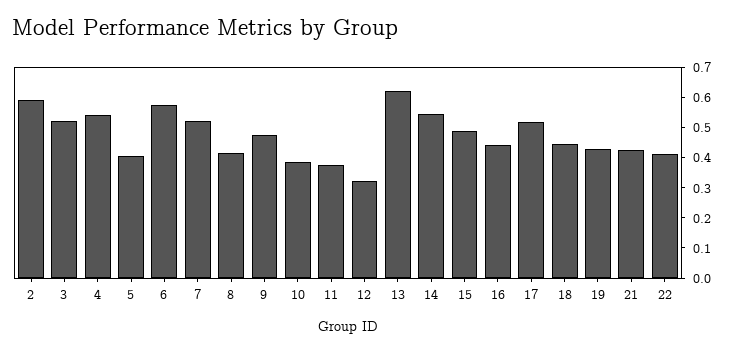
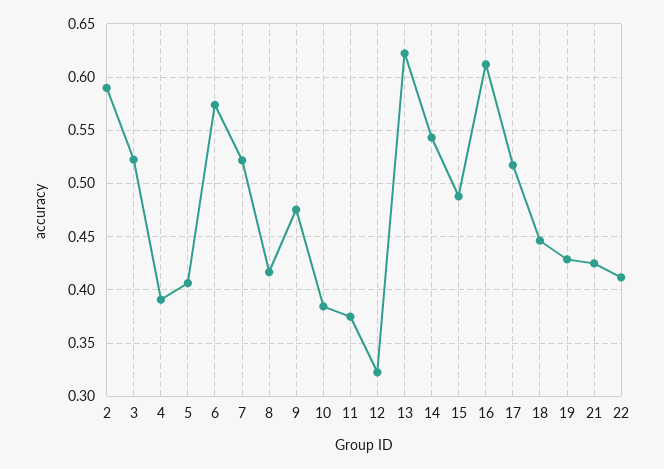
  {
    "2": 0.59,
    "3": 0.52,
-   "4": 0.55,
+   "4": 0.39,
    "5": 0.41,
    "6": 0.57,
    "7": 0.52,
    "8": 0.42,
    "9": 0.48,
    "10": 0.38,
    "11": 0.38,
    "12": 0.32,
    "13": 0.62,
    "14": 0.54,
    "15": 0.49,
-   "16": 0.45,
+   "16": 0.61,
    "17": 0.52,
    "18": 0.45,
    "19": 0.43,
    "21": 0.43,
    "22": 0.41
  }

